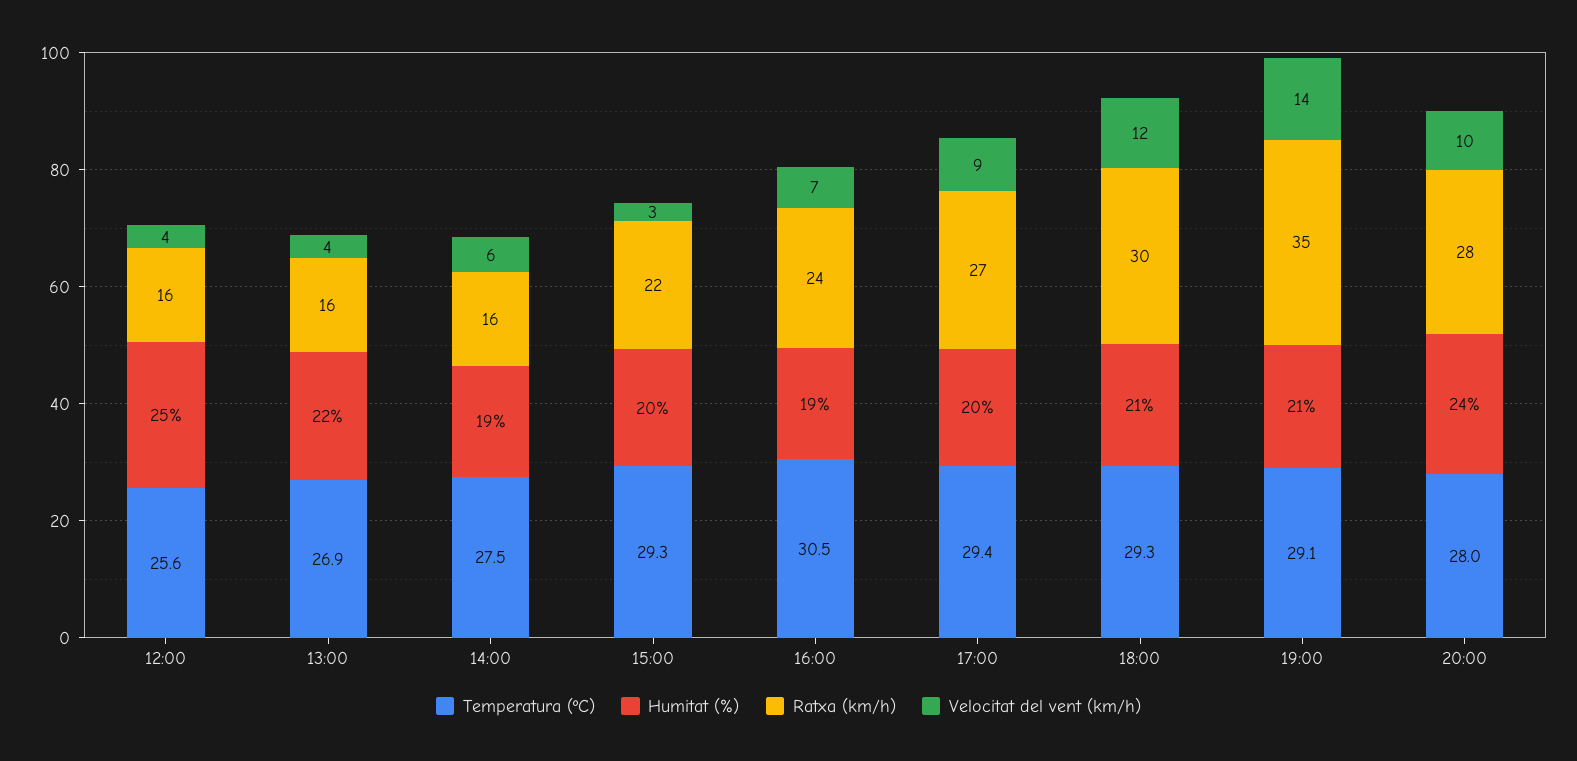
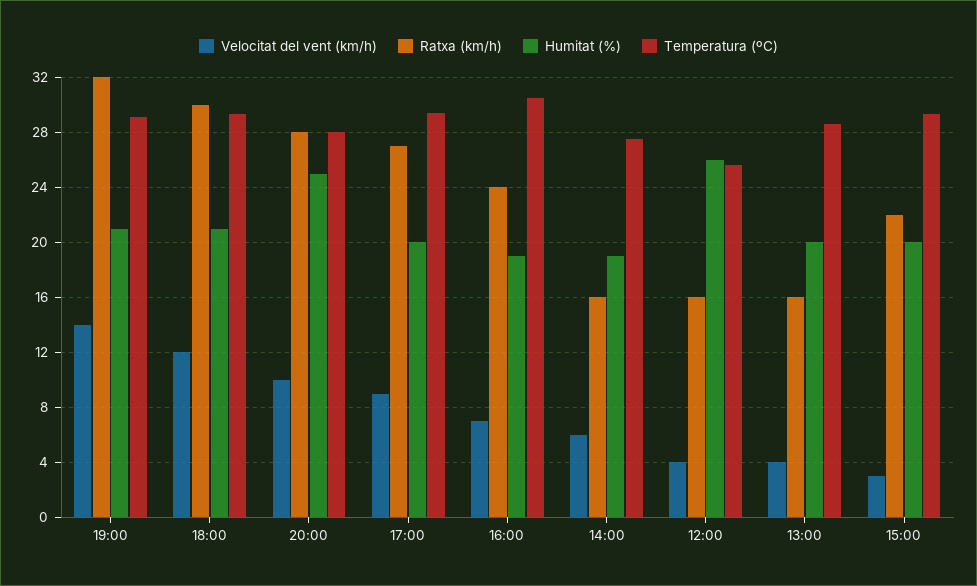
  {
    "Temperatura (ºC)": {
      "12:00": 25.6,
-     "13:00": 26.9,
+     "13:00": 28.5,
      "14:00": 27.5,
      "15:00": 29.3,
      "16:00": 30.5,
      "17:00": 29.4,
      "18:00": 29.3,
      "19:00": 29.1,
      "20:00": 28
    },
    "Humitat (%)": {
-     "12:00": 25,
+     "12:00": 26,
-     "13:00": 22,
+     "13:00": 20,
      "14:00": 19,
      "15:00": 20,
      "16:00": 19,
      "17:00": 20,
      "18:00": 21,
      "19:00": 21,
-     "20:00": 24
+     "20:00": 25
    },
    "Ratxa (km/h)": {
      "12:00": 16,
      "13:00": 16,
      "14:00": 16,
      "15:00": 22,
      "16:00": 24,
      "17:00": 27,
      "18:00": 30,
-     "19:00": 35,
+     "19:00": 32,
      "20:00": 28
    },
    "Velocitat del vent (km/h)": {
      "12:00": 4,
      "13:00": 4,
      "14:00": 6,
      "15:00": 3,
      "16:00": 7,
      "17:00": 9,
      "18:00": 12,
      "19:00": 14,
      "20:00": 10
    }
  }

